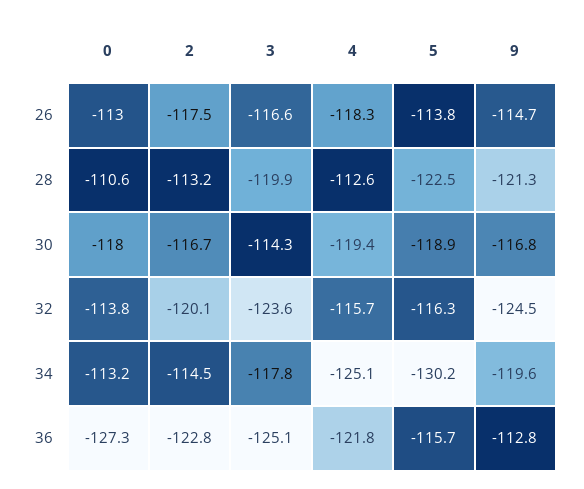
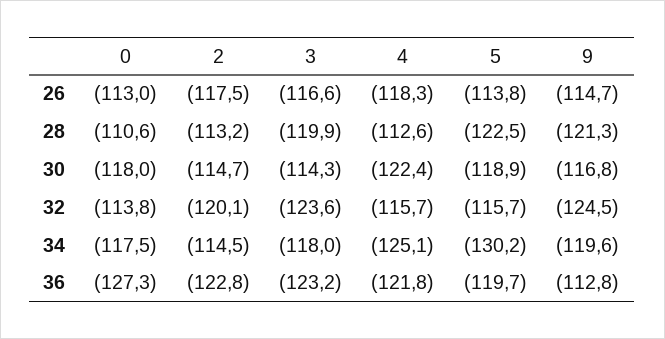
  {
    "0": {
      "26": -113,
      "28": -110.6,
      "30": -118,
      "32": -113.8,
-     "34": -113.2,
+     "34": -117.5,
      "36": -127.3
    },
    "2": {
      "26": -117.5,
      "28": -113.2,
-     "30": -116.7,
+     "30": -114.7,
      "32": -120.1,
      "34": -114.5,
      "36": -122.8
    },
    "3": {
      "26": -116.6,
      "28": -119.9,
      "30": -114.3,
      "32": -123.6,
-     "34": -117.8,
+     "34": -118,
-     "36": -125.1
+     "36": -123.2
    },
    "4": {
      "26": -118.3,
      "28": -112.6,
-     "30": -119.4,
+     "30": -122.4,
      "32": -115.7,
      "34": -125.1,
      "36": -121.8
    },
    "5": {
      "26": -113.8,
      "28": -122.5,
      "30": -118.9,
-     "32": -116.3,
+     "32": -115.7,
      "34": -130.2,
-     "36": -115.7
+     "36": -119.7
    },
    "9": {
      "26": -114.7,
      "28": -121.3,
      "30": -116.8,
      "32": -124.5,
      "34": -119.6,
      "36": -112.8
    }
  }

